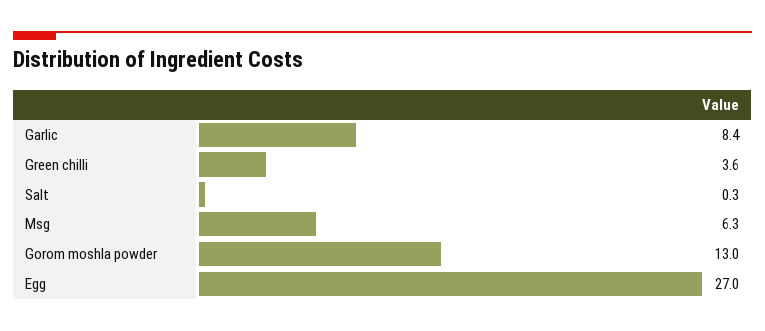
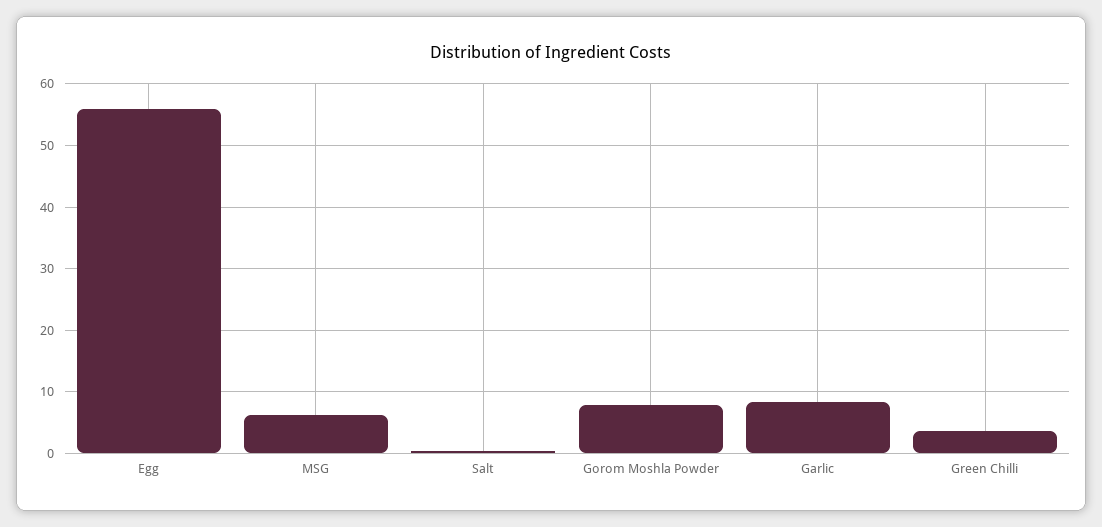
  {
    "Garlic": 8.4,
    "Green chilli": 3.6,
    "Salt": 0.3,
    "Msg": 6.3,
-   "Gorom moshla powder": 13,
+   "Gorom moshla powder": 8,
-   "Egg": 27
+   "Egg": 56
  }

